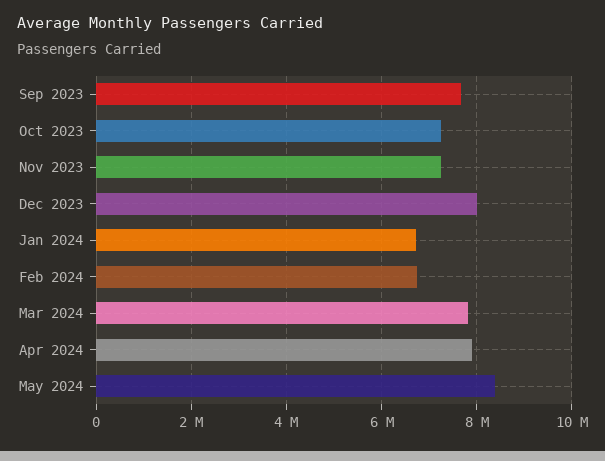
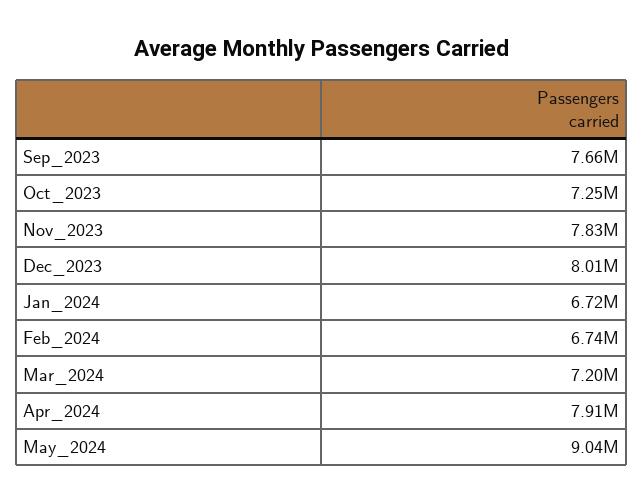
  {
    "Sep 2023": 7660000,
    "Oct 2023": 7250000,
-   "Nov 2023": 7200000,
+   "Nov 2023": 7830000,
    "Dec 2023": 8010000,
    "Jan 2024": 6720000,
    "Feb 2024": 6740000,
-   "Mar 2024": 7800000,
+   "Mar 2024": 7200000,
    "Apr 2024": 7910000,
-   "May 2024": 8400000
+   "May 2024": 9040000
  }

